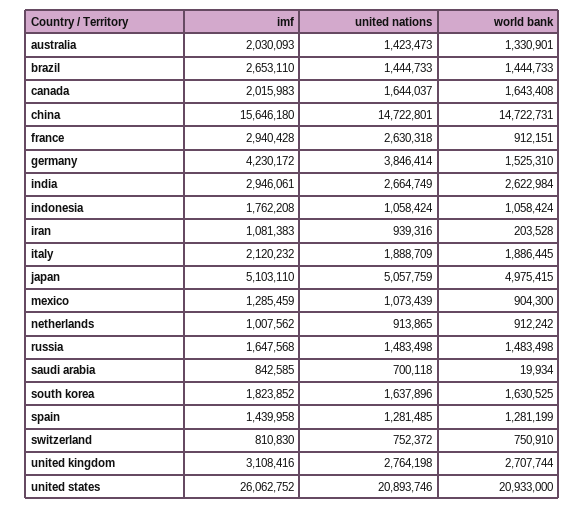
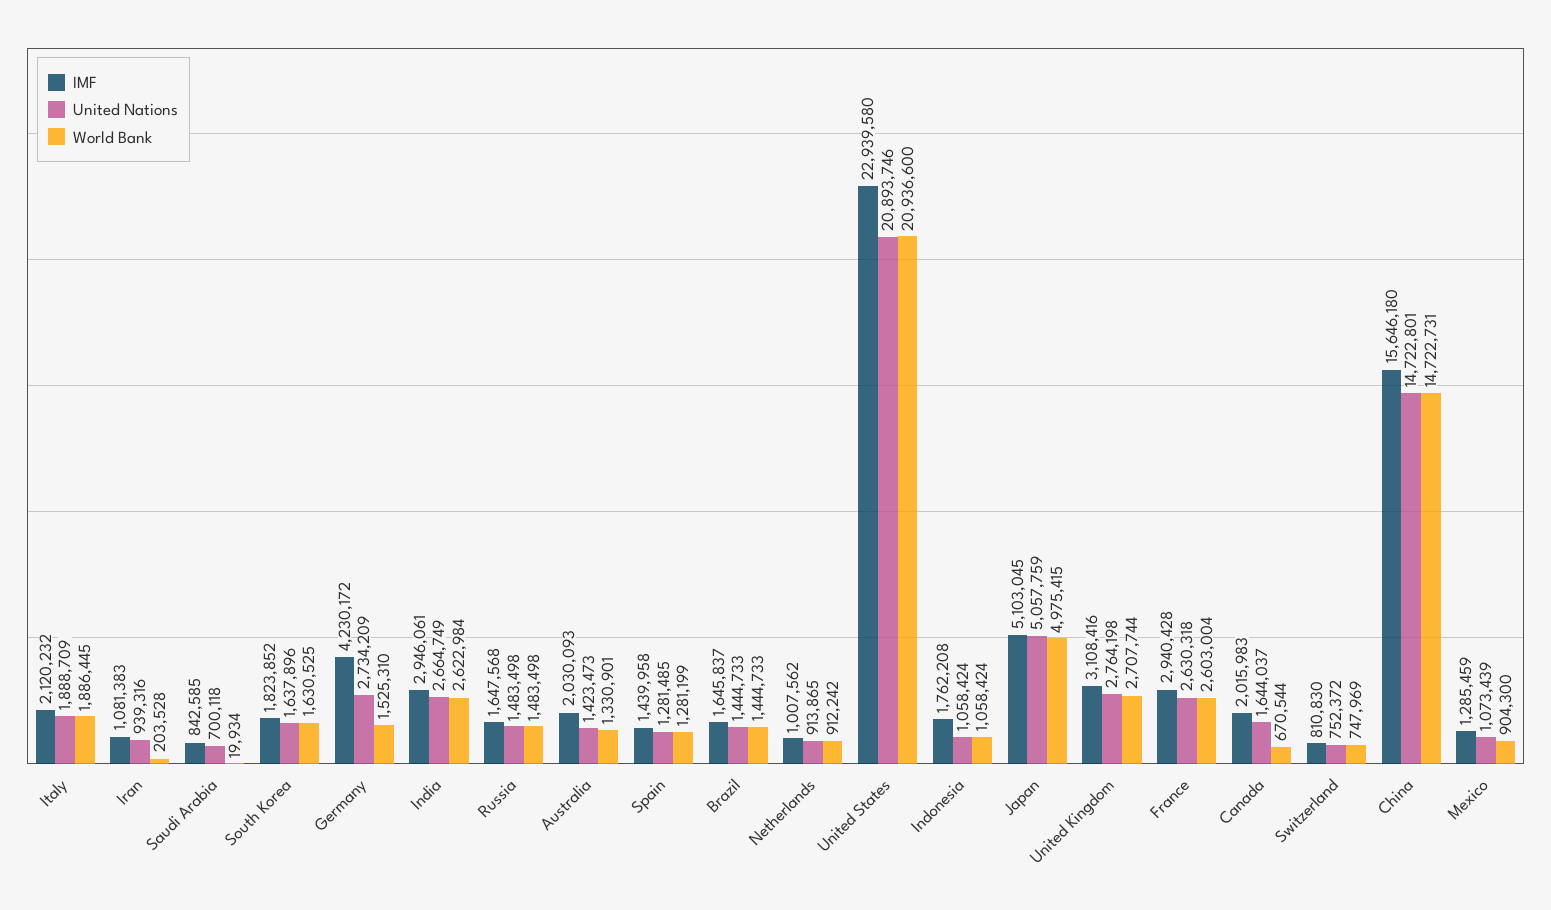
  {
    "imf": {
      "australia": 2030093,
-     "brazil": 2653110,
+     "brazil": 1645837,
      "canada": 2015983,
      "china": 15646180,
      "france": 2940428,
      "germany": 4230172,
      "india": 2946061,
      "indonesia": 1762208,
      "iran": 1081383,
      "italy": 2120232,
-     "japan": 5103110,
+     "japan": 5103045,
      "mexico": 1285459,
      "netherlands": 1007562,
      "russia": 1647568,
      "saudi arabia": 842585,
      "south korea": 1823852,
      "spain": 1439958,
      "switzerland": 810830,
      "united kingdom": 3108416,
-     "united states": 26062752
+     "united states": 22939580
    },
    "united nations": {
      "australia": 1423473,
      "brazil": 1444733,
      "canada": 1644037,
      "china": 14722801,
      "france": 2630318,
-     "germany": 3846414,
+     "germany": 2734209,
      "india": 2664749,
      "indonesia": 1058424,
      "iran": 939316,
      "italy": 1888709,
      "japan": 5057759,
      "mexico": 1073439,
      "netherlands": 913865,
      "russia": 1483498,
      "saudi arabia": 700118,
      "south korea": 1637896,
      "spain": 1281485,
      "switzerland": 752372,
      "united kingdom": 2764198,
      "united states": 20893746
    },
    "world bank": {
      "australia": 1330901,
      "brazil": 1444733,
-     "canada": 1643408,
+     "canada": 670544,
      "china": 14722731,
-     "france": 912151,
+     "france": 2603004,
      "germany": 1525310,
      "india": 2622984,
      "indonesia": 1058424,
      "iran": 203528,
      "italy": 1886445,
      "japan": 4975415,
      "mexico": 904300,
      "netherlands": 912242,
      "russia": 1483498,
      "saudi arabia": 19934,
      "south korea": 1630525,
      "spain": 1281199,
-     "switzerland": 750910,
+     "switzerland": 747969,
      "united kingdom": 2707744,
-     "united states": 20933000
+     "united states": 20936600
    }
  }

